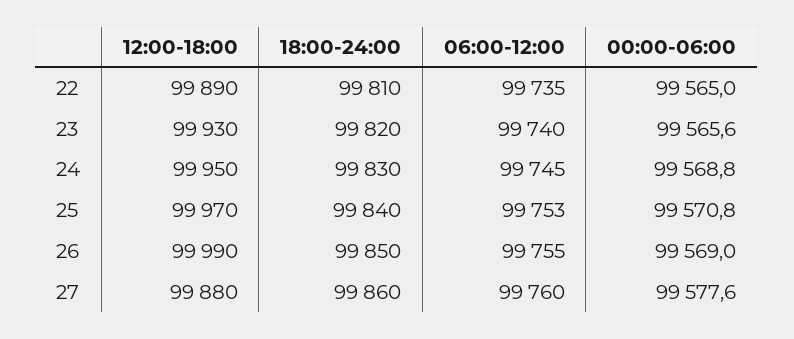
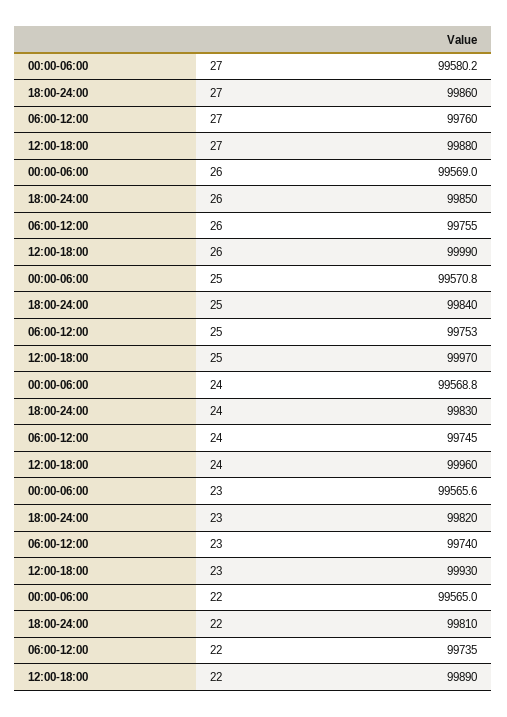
  {
    "12:00-18:00": {
      "22": 99890,
      "23": 99930,
-     "24": 99950,
+     "24": 99960,
      "25": 99970,
      "26": 99990,
      "27": 99880
    },
    "18:00-24:00": {
      "22": 99810,
      "23": 99820,
      "24": 99830,
      "25": 99840,
      "26": 99850,
      "27": 99860
    },
    "06:00-12:00": {
      "22": 99735,
      "23": 99740,
      "24": 99745,
      "25": 99753,
      "26": 99755,
      "27": 99760
    },
    "00:00-06:00": {
      "22": 99565,
      "23": 99565.6,
      "24": 99568.8,
      "25": 99570.8,
      "26": 99569,
-     "27": 99577.6
+     "27": 99580.2
    }
  }

